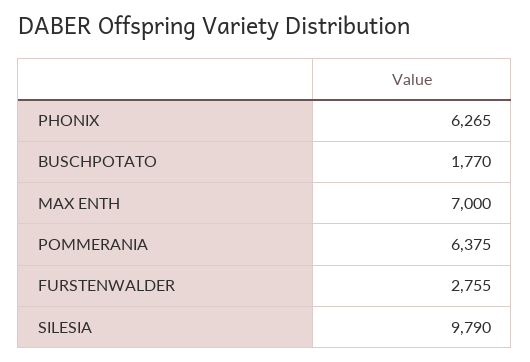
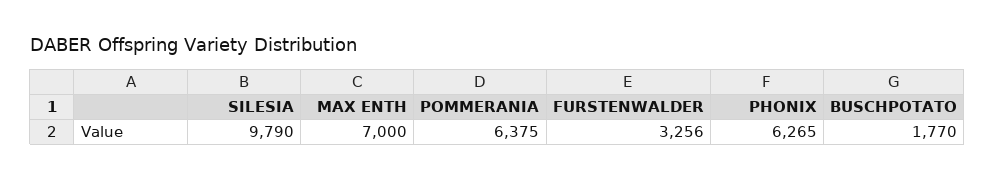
  {
    "PHONIX": 6265,
    "BUSCHPOTATO": 1770,
    "MAX ENTH": 7000,
    "POMMERANIA": 6375,
-   "FURSTENWALDER": 2755,
+   "FURSTENWALDER": 3256,
    "SILESIA": 9790
  }

